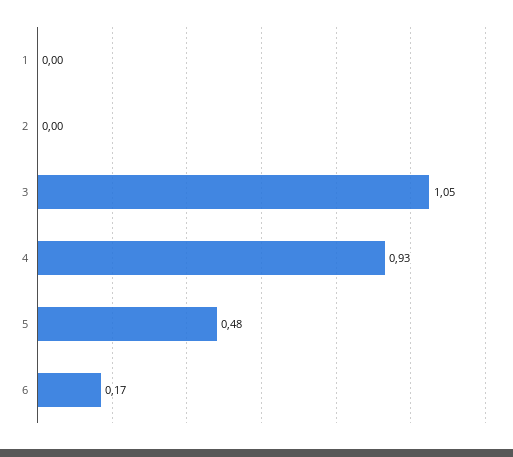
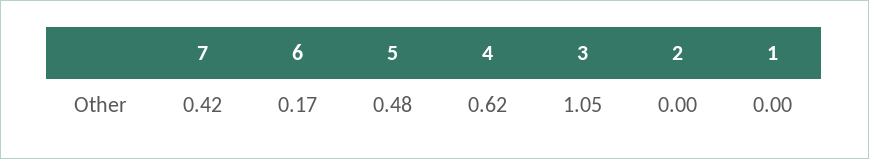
  {
    "1": 0,
    "2": 0,
    "3": 1.05,
-   "4": 0.93,
+   "4": 0.62,
    "5": 0.48,
-   "6": 0.17
+   "6": 0.17,
+   "7": 0.42
  }

